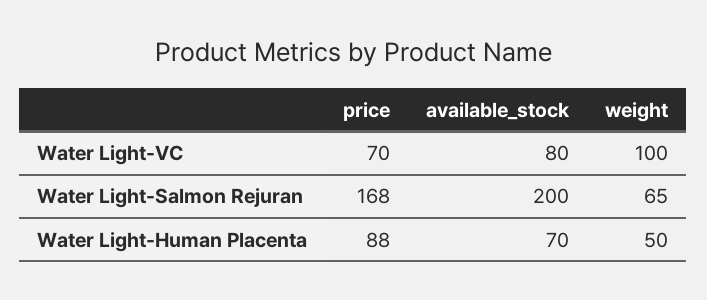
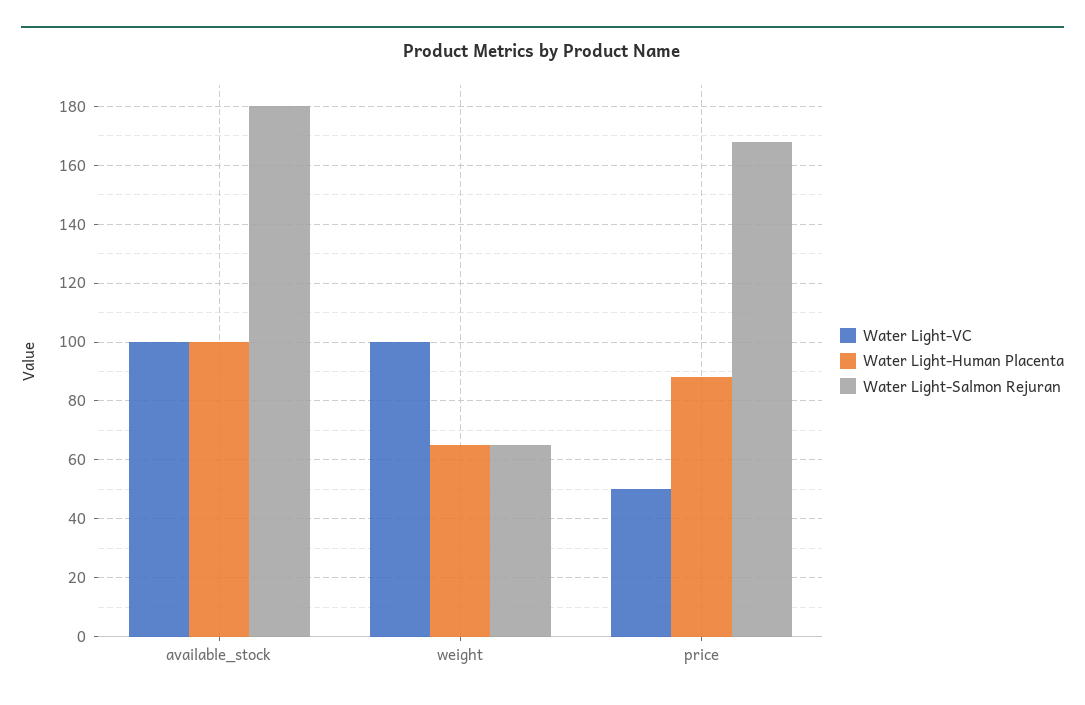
  {
    "Water Light-VC": {
-     "price": 70,
+     "price": 50,
-     "available_stock": 80,
+     "available_stock": 100,
      "weight": 100
    },
    "Water Light-Salmon Rejuran": {
      "price": 168,
-     "available_stock": 200,
+     "available_stock": 180,
      "weight": 65
    },
    "Water Light-Human Placenta": {
      "price": 88,
-     "available_stock": 70,
+     "available_stock": 100,
-     "weight": 50
+     "weight": 65
    }
  }

